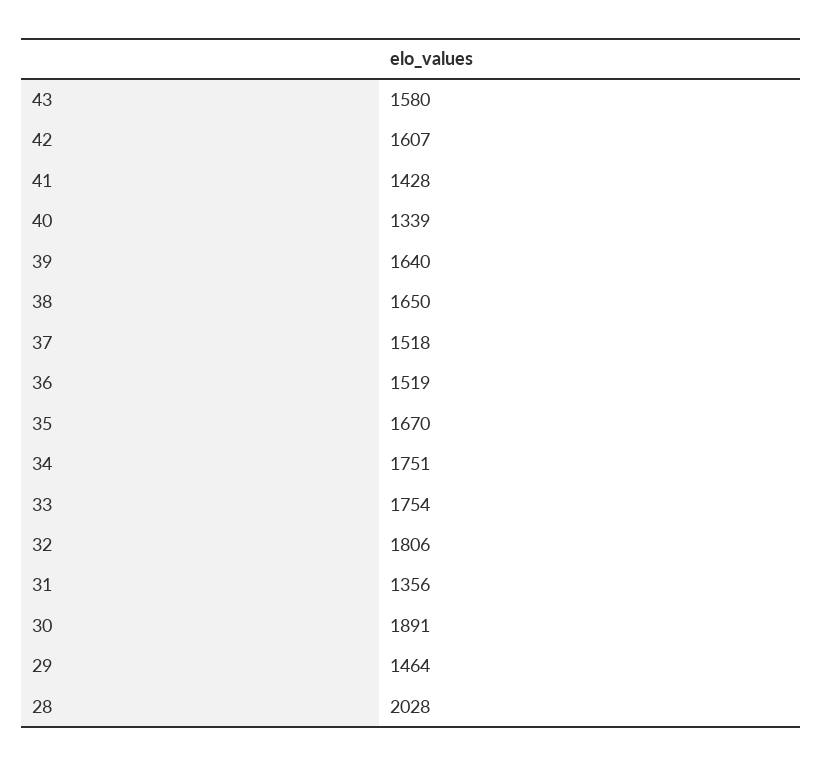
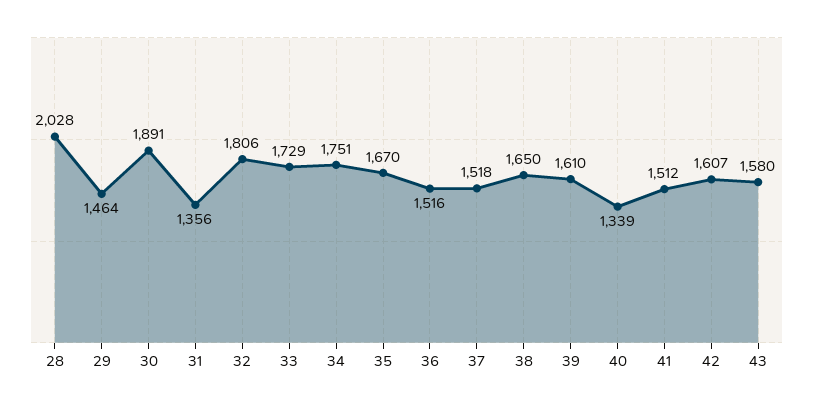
  {
    "43": 1580,
    "42": 1607,
-   "41": 1428,
+   "41": 1512,
    "40": 1339,
-   "39": 1640,
+   "39": 1610,
    "38": 1650,
    "37": 1518,
-   "36": 1519,
+   "36": 1516,
    "35": 1670,
    "34": 1751,
-   "33": 1754,
+   "33": 1729,
    "32": 1806,
    "31": 1356,
    "30": 1891,
    "29": 1464,
    "28": 2028
  }

